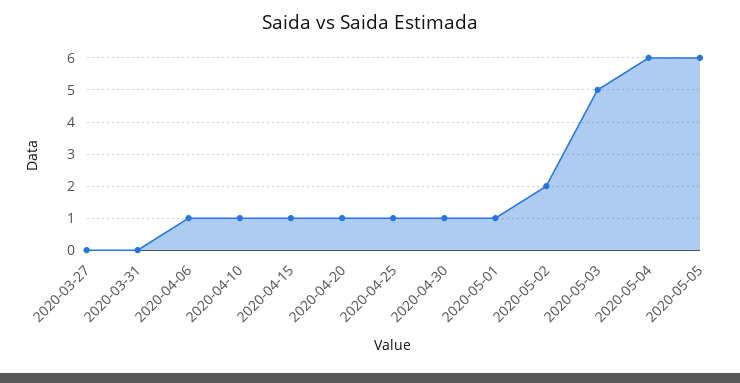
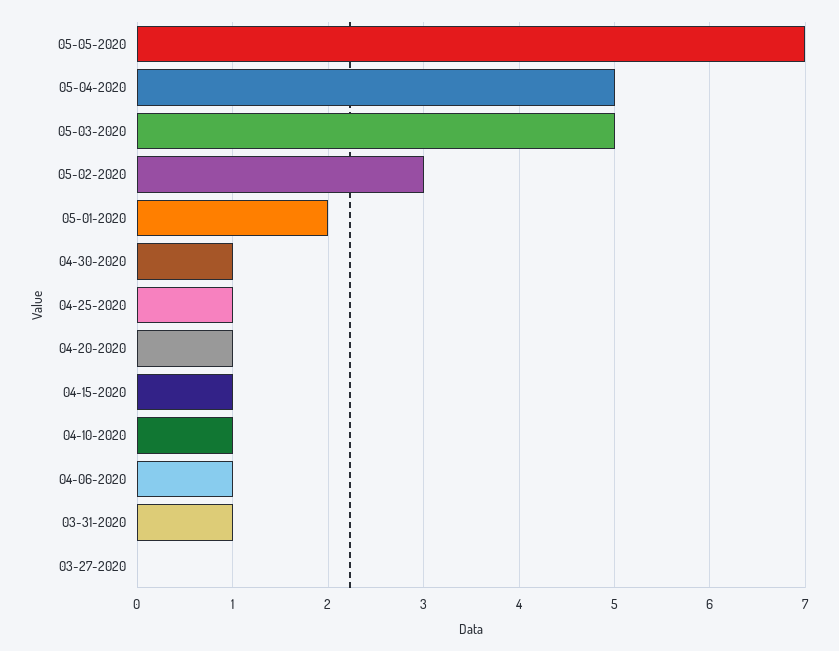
  {
    "2020-03-27": 0,
-   "2020-03-31": 0,
+   "2020-03-31": 1,
    "2020-04-06": 1,
    "2020-04-10": 1,
    "2020-04-15": 1,
    "2020-04-20": 1,
    "2020-04-25": 1,
    "2020-04-30": 1,
-   "2020-05-01": 1,
+   "2020-05-01": 2,
-   "2020-05-02": 2,
+   "2020-05-02": 3,
    "2020-05-03": 5,
-   "2020-05-04": 6,
+   "2020-05-04": 5,
-   "2020-05-05": 6
+   "2020-05-05": 7
  }

